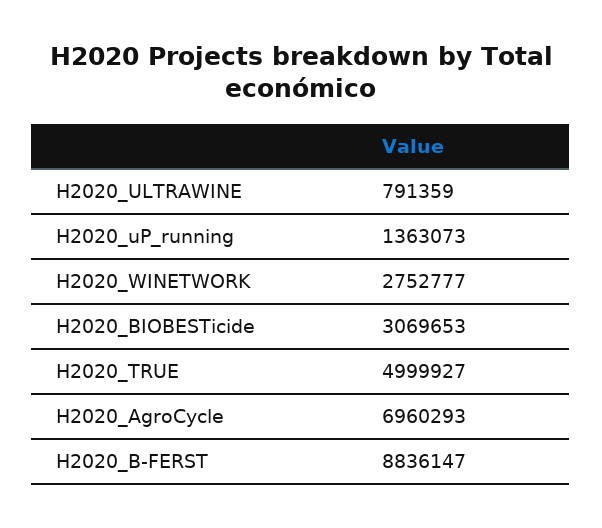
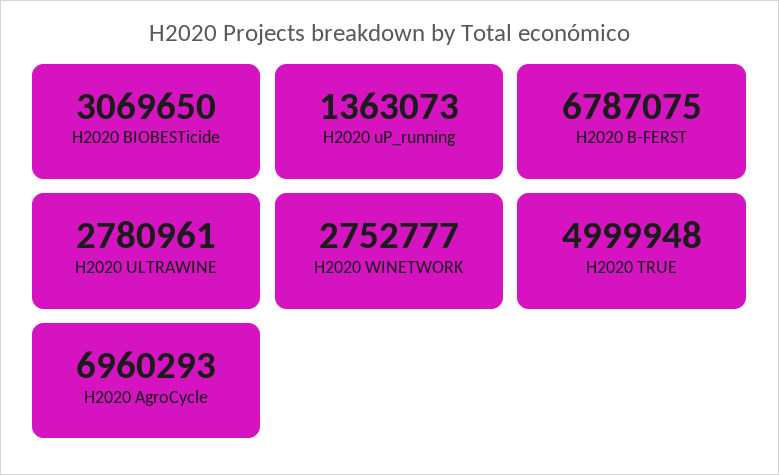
  {
-   "H2020_ULTRAWINE": 791359,
+   "H2020_ULTRAWINE": 2780961,
    "H2020_uP_running": 1363073,
    "H2020_WINETWORK": 2752777,
-   "H2020_BIOBESTicide": 3069653,
+   "H2020_BIOBESTicide": 3069650,
-   "H2020_TRUE": 4999927,
+   "H2020_TRUE": 4999948,
    "H2020_AgroCycle": 6960293,
-   "H2020_B-FERST": 8836147
+   "H2020_B-FERST": 6787075
  }

